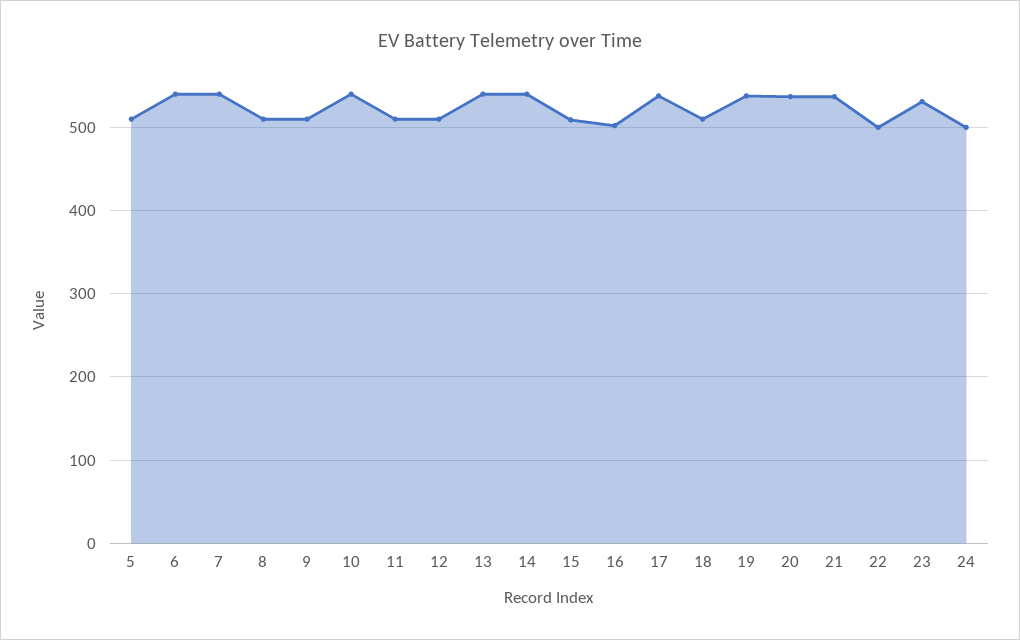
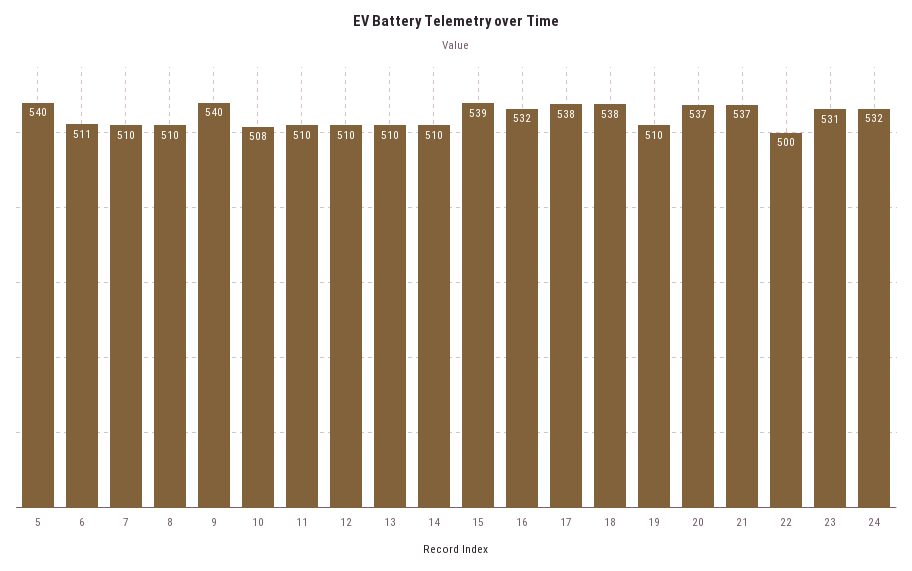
  {
-   "5": 510,
+   "5": 540,
-   "6": 540,
+   "6": 511,
-   "7": 540,
+   "7": 510,
    "8": 510,
-   "9": 510,
+   "9": 540,
-   "10": 540,
+   "10": 508,
    "11": 510,
    "12": 510,
-   "13": 540,
+   "13": 510,
-   "14": 540,
+   "14": 510,
-   "15": 510,
+   "15": 539,
-   "16": 500,
+   "16": 532,
    "17": 538,
-   "18": 510,
+   "18": 538,
-   "19": 540,
+   "19": 510,
    "20": 537,
    "21": 537,
    "22": 500,
    "23": 531,
-   "24": 500
+   "24": 532
  }

